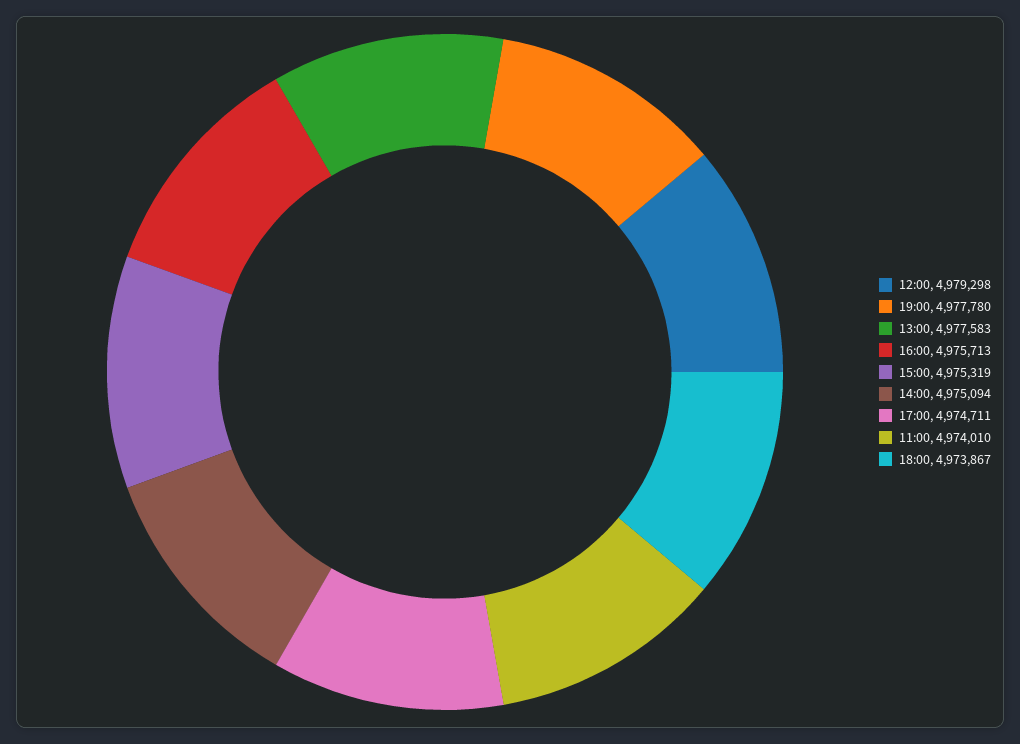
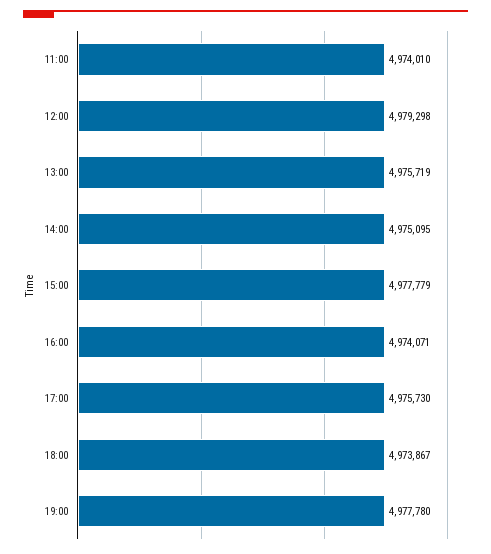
  {
    "12:00": 4979298,
    "19:00": 4977780,
-   "13:00": 4977583,
+   "13:00": 4975719,
-   "16:00": 4975713,
+   "16:00": 4974071,
-   "15:00": 4975319,
+   "15:00": 4977779,
-   "14:00": 4975094,
+   "14:00": 4975095,
-   "17:00": 4974711,
+   "17:00": 4975730,
    "11:00": 4974010,
    "18:00": 4973867
  }

